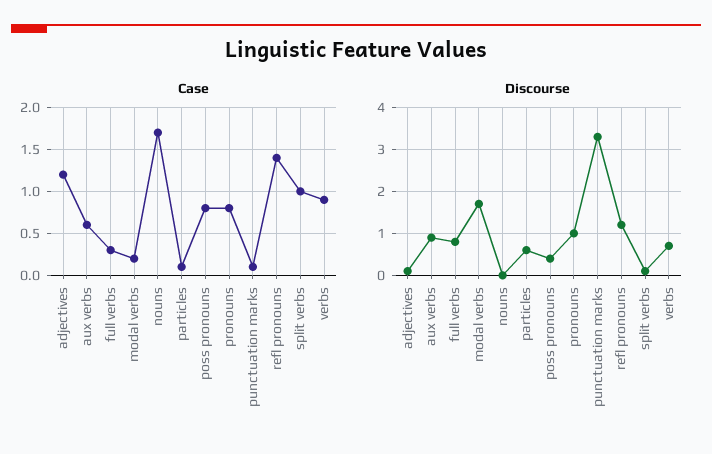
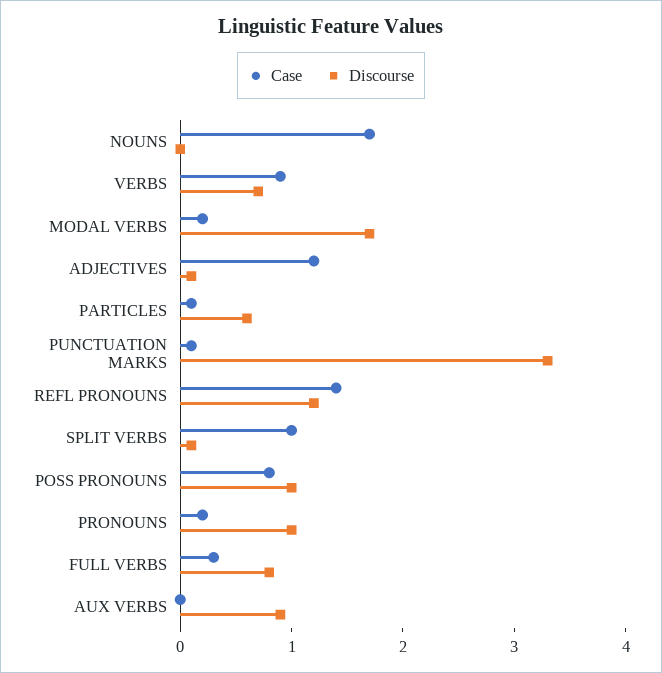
  {
    "Case": {
      "adjectives": 1.2,
-     "aux verbs": 0.6,
+     "aux verbs": 0,
      "full verbs": 0.3,
      "modal verbs": 0.2,
      "nouns": 1.7,
      "particles": 0.1,
      "poss pronouns": 0.8,
-     "pronouns": 0.8,
+     "pronouns": 0.2,
      "punctuation marks": 0.1,
      "refl pronouns": 1.4,
      "split verbs": 1,
      "verbs": 0.9
    },
    "Discourse": {
      "adjectives": 0.2,
      "aux verbs": 1,
      "full verbs": 0.8,
      "modal verbs": 1.8,
      "nouns": 0,
      "particles": 0.6,
-     "poss pronouns": 0.4,
+     "poss pronouns": 1,
      "pronouns": 1,
      "punctuation marks": 3.4,
      "refl pronouns": 1.2,
      "split verbs": 0.2,
      "verbs": 0.8
    }
  }

